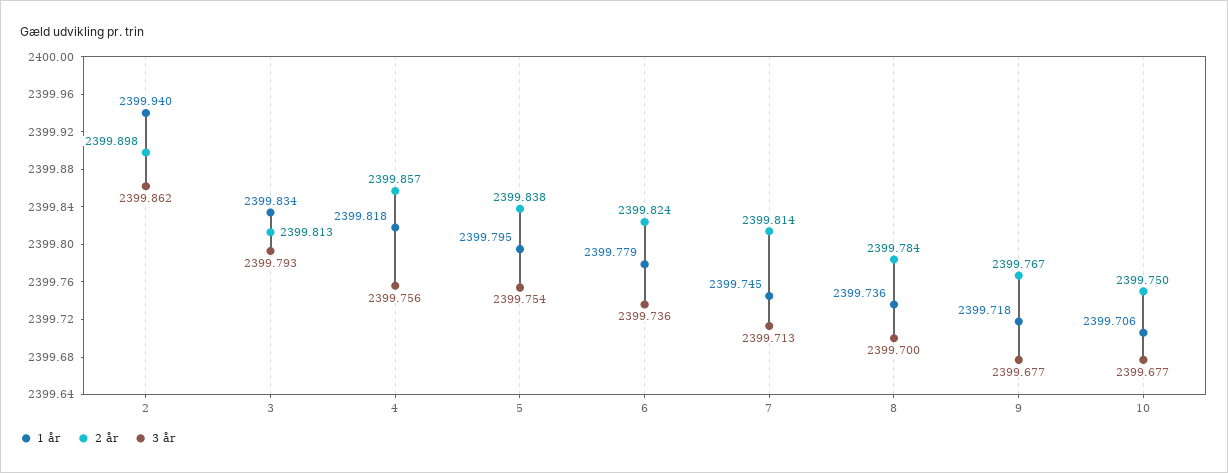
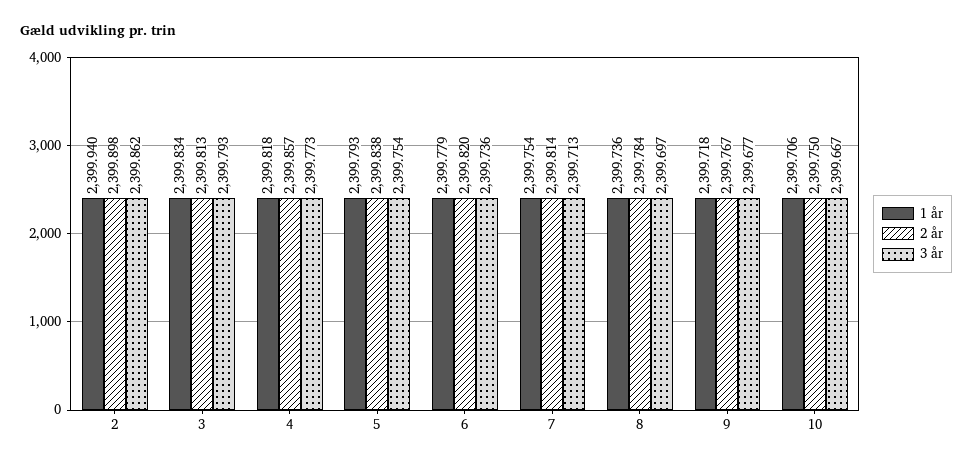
  {
    "1 år": {
      "2": 2399.94,
      "3": 2399.834,
      "4": 2399.818,
-     "5": 2399.795,
+     "5": 2399.793,
      "6": 2399.779,
-     "7": 2399.745,
+     "7": 2399.754,
      "8": 2399.736,
      "9": 2399.718,
      "10": 2399.706
    },
    "2 år": {
      "2": 2399.898,
      "3": 2399.813,
      "4": 2399.857,
      "5": 2399.838,
-     "6": 2399.824,
+     "6": 2399.82,
      "7": 2399.814,
      "8": 2399.784,
      "9": 2399.767,
      "10": 2399.75
    },
    "3 år": {
      "2": 2399.862,
      "3": 2399.793,
-     "4": 2399.756,
+     "4": 2399.773,
      "5": 2399.754,
      "6": 2399.736,
      "7": 2399.713,
-     "8": 2399.7,
+     "8": 2399.697,
      "9": 2399.677,
-     "10": 2399.677
+     "10": 2399.667
    }
  }

